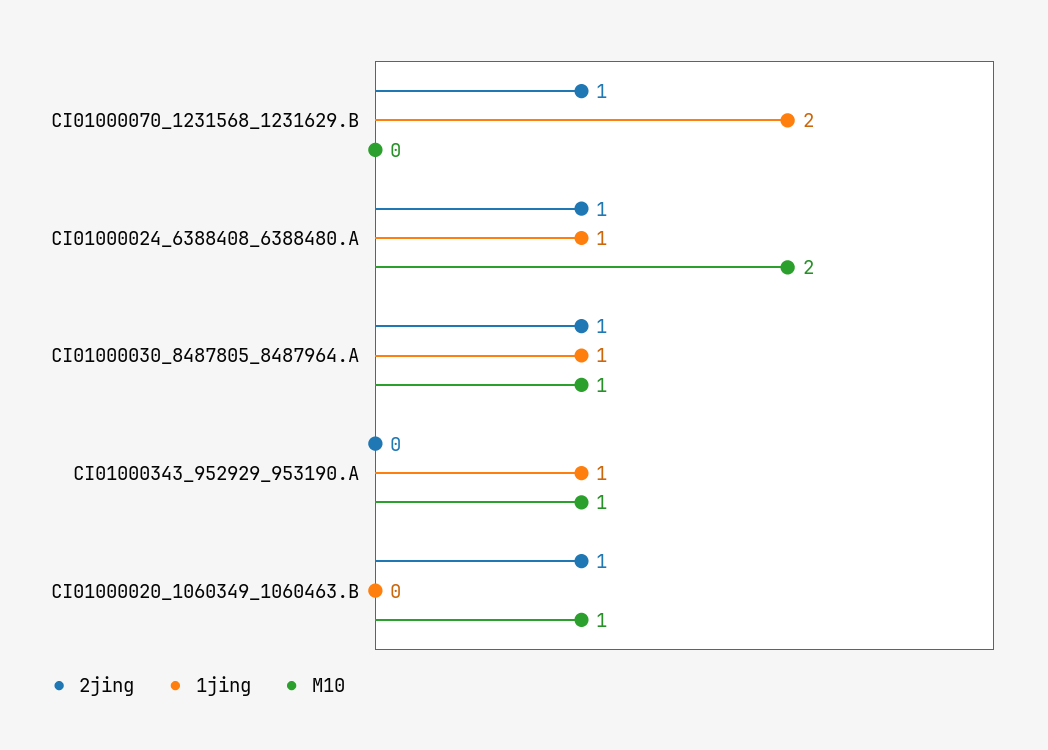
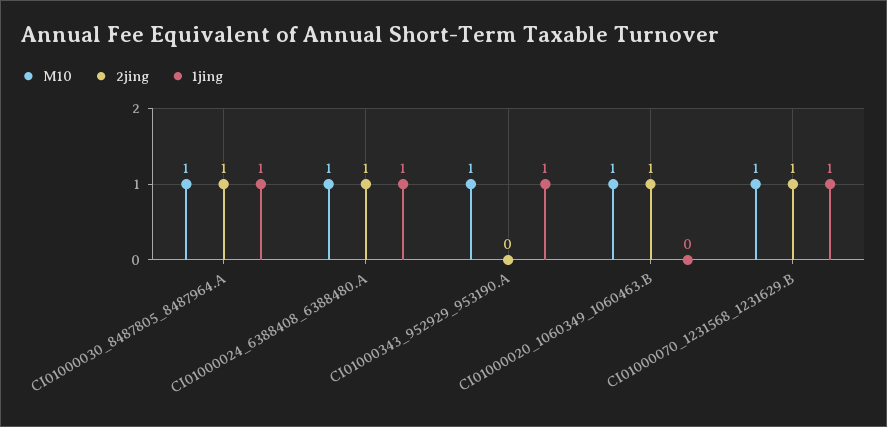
  {
    "2jing": {
      "CI01000070_1231568_1231629.B": 1,
      "CI01000024_6388408_6388480.A": 1,
      "CI01000030_8487805_8487964.A": 1,
      "CI01000343_952929_953190.A": 0,
      "CI01000020_1060349_1060463.B": 1
    },
    "1jing": {
-     "CI01000070_1231568_1231629.B": 2,
+     "CI01000070_1231568_1231629.B": 1,
      "CI01000024_6388408_6388480.A": 1,
      "CI01000030_8487805_8487964.A": 1,
      "CI01000343_952929_953190.A": 1,
      "CI01000020_1060349_1060463.B": 0
    },
    "M10": {
-     "CI01000070_1231568_1231629.B": 0,
+     "CI01000070_1231568_1231629.B": 1,
-     "CI01000024_6388408_6388480.A": 2,
+     "CI01000024_6388408_6388480.A": 1,
      "CI01000030_8487805_8487964.A": 1,
      "CI01000343_952929_953190.A": 1,
      "CI01000020_1060349_1060463.B": 1
    }
  }

